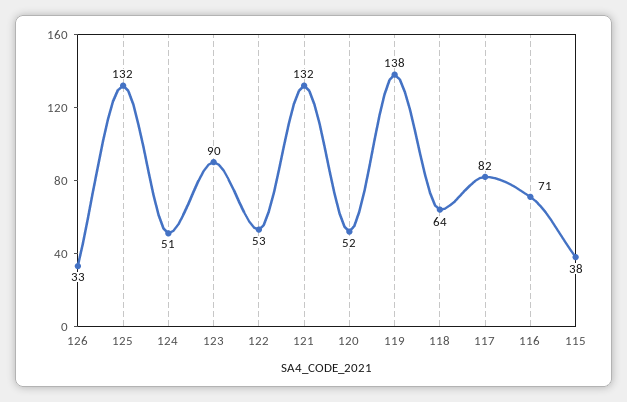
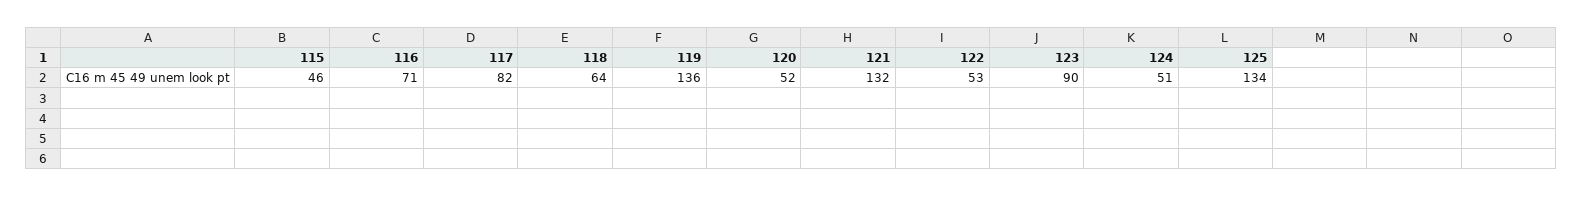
  {
-   "126": 33,
-   "125": 132,
+   "125": 134,
    "124": 51,
    "123": 90,
    "122": 53,
    "121": 132,
    "120": 52,
-   "119": 138,
+   "119": 136,
    "118": 64,
    "117": 82,
    "116": 71,
-   "115": 38
+   "115": 46
  }

